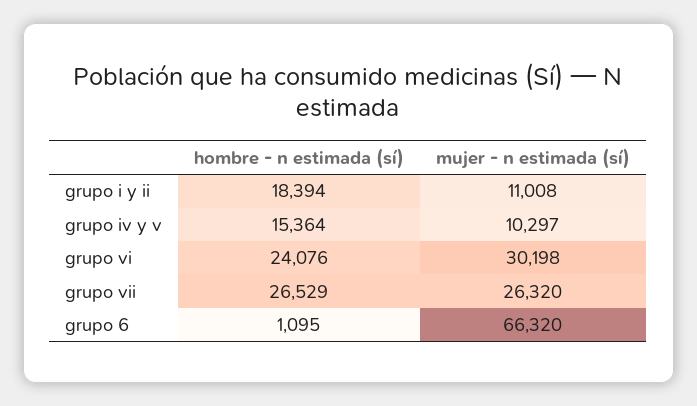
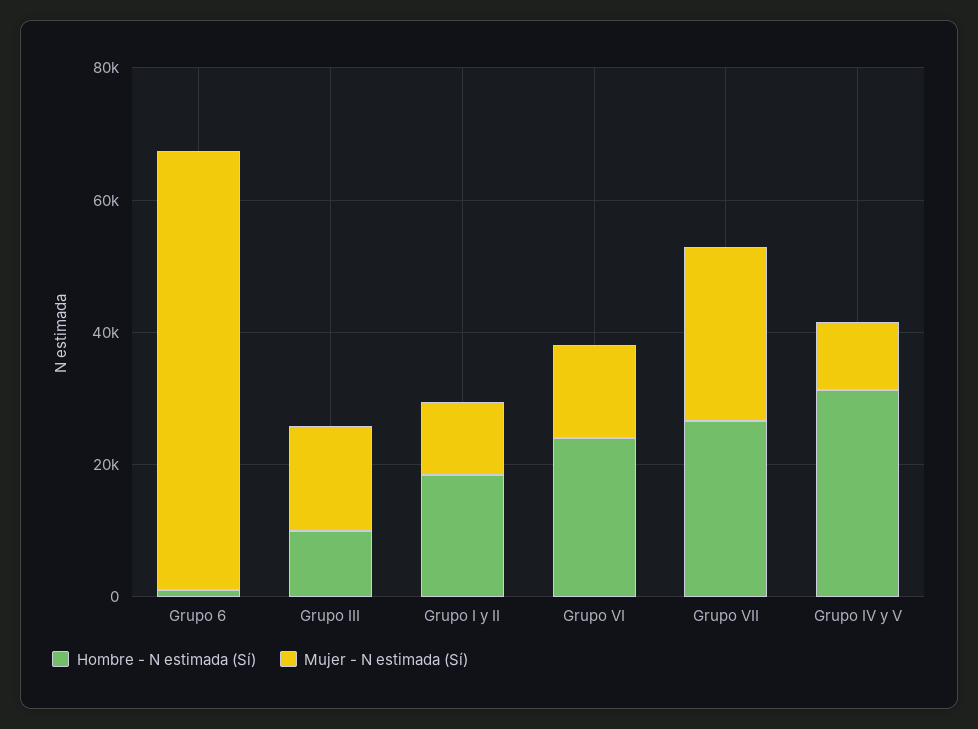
  {
    "hombre - n estimada (sí)": {
      "grupo i y ii": 18394,
-     "grupo iv y v": 15364,
+     "grupo iv y v": 30000,
      "grupo vi": 24076,
      "grupo vii": 26529,
-     "grupo 6": 1095
+     "grupo 6": 1095,
+     "Grupo III": 10000
    },
    "mujer - n estimada (sí)": {
      "grupo i y ii": 11008,
      "grupo iv y v": 10297,
-     "grupo vi": 30198,
+     "grupo vi": 15000,
      "grupo vii": 26320,
-     "grupo 6": 66320
+     "grupo 6": 66320,
+     "Grupo III": 15000
    }
  }

